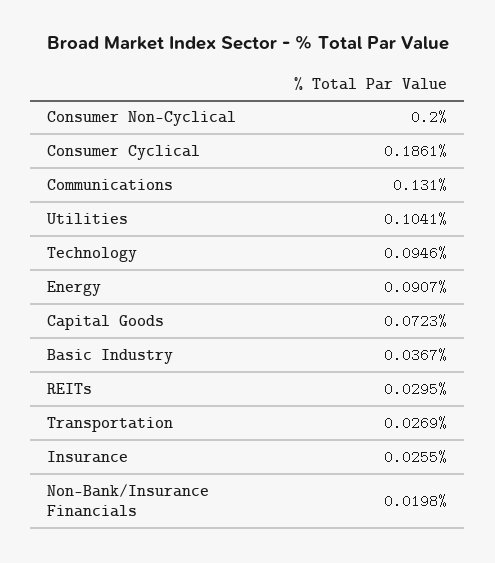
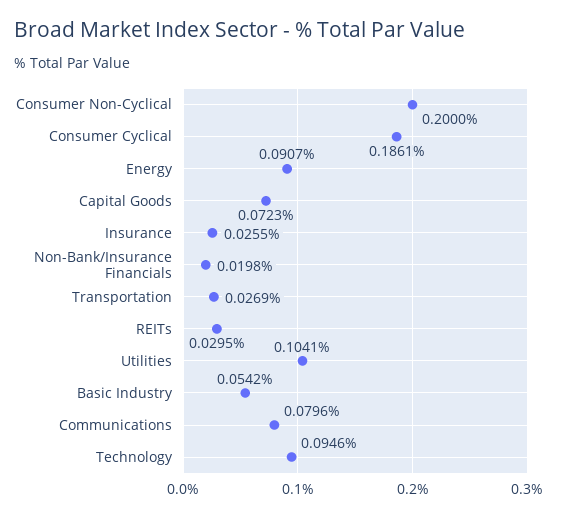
  {
    "Consumer Non-Cyclical": 0.2,
    "Consumer Cyclical": 0.1861,
-   "Communications": 0.131,
+   "Communications": 0.0796,
    "Utilities": 0.1041,
    "Technology": 0.0946,
    "Energy": 0.0907,
    "Capital Goods": 0.0723,
-   "Basic Industry": 0.0367,
+   "Basic Industry": 0.0542,
    "REITs": 0.0295,
    "Transportation": 0.0269,
    "Insurance": 0.0255,
    "Non-Bank/Insurance Financials": 0.0198
  }

